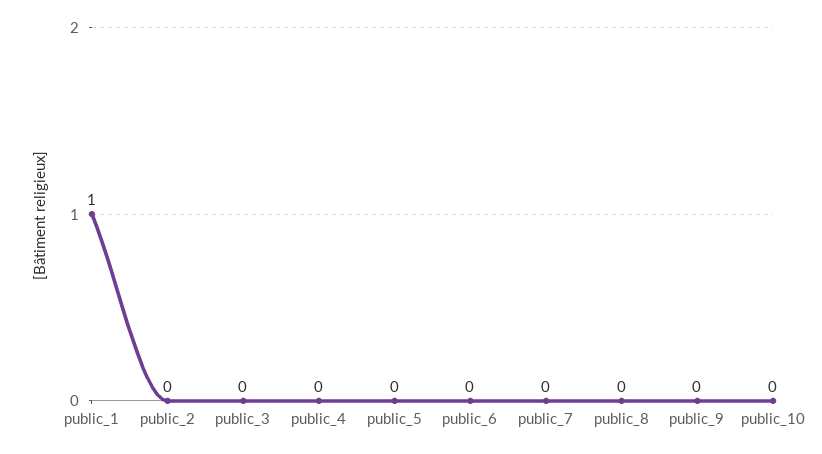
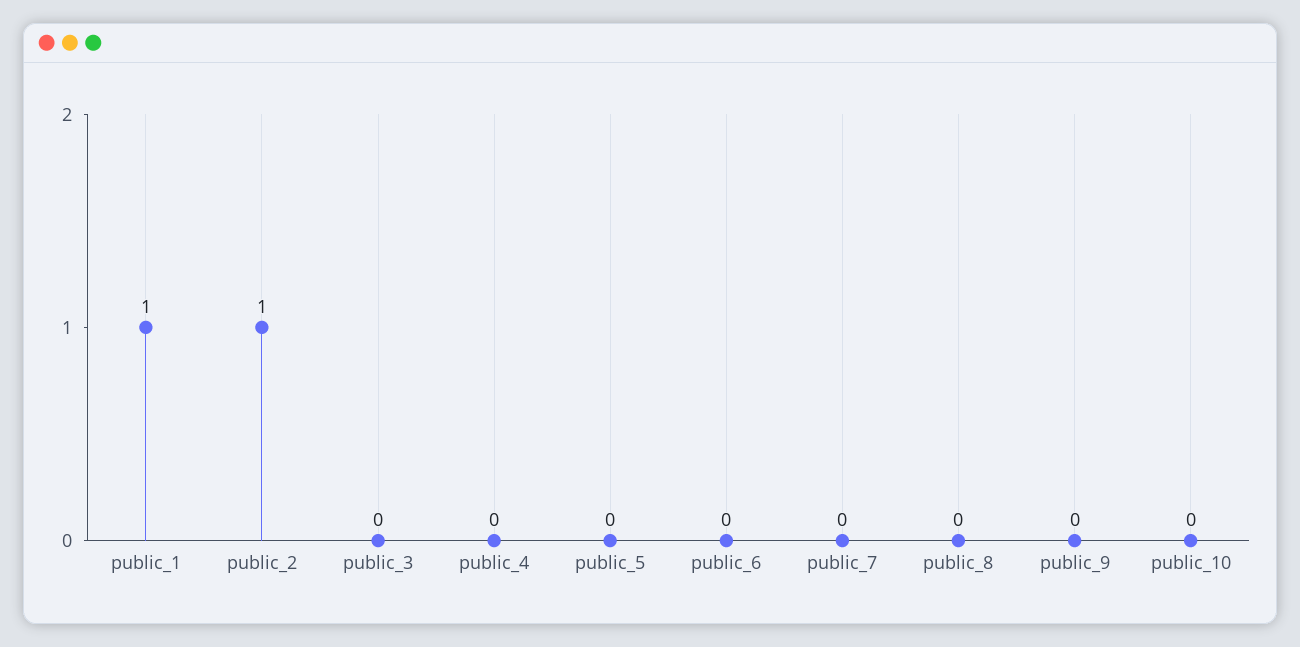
  {
    "public_1": 1,
-   "public_2": 0,
+   "public_2": 1,
    "public_3": 0,
    "public_4": 0,
    "public_5": 0,
    "public_6": 0,
    "public_7": 0,
    "public_8": 0,
    "public_9": 0,
    "public_10": 0
  }

